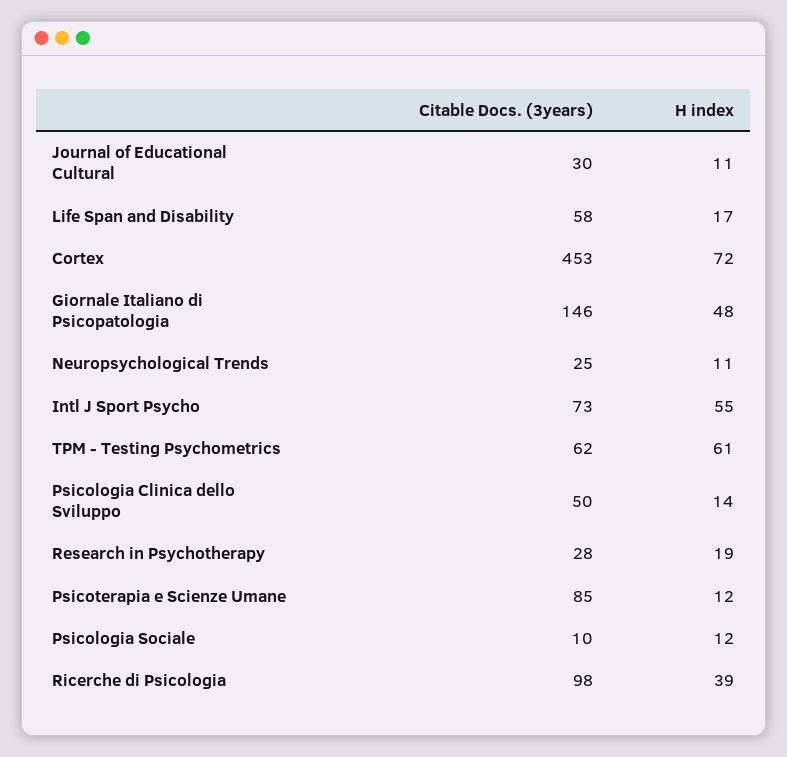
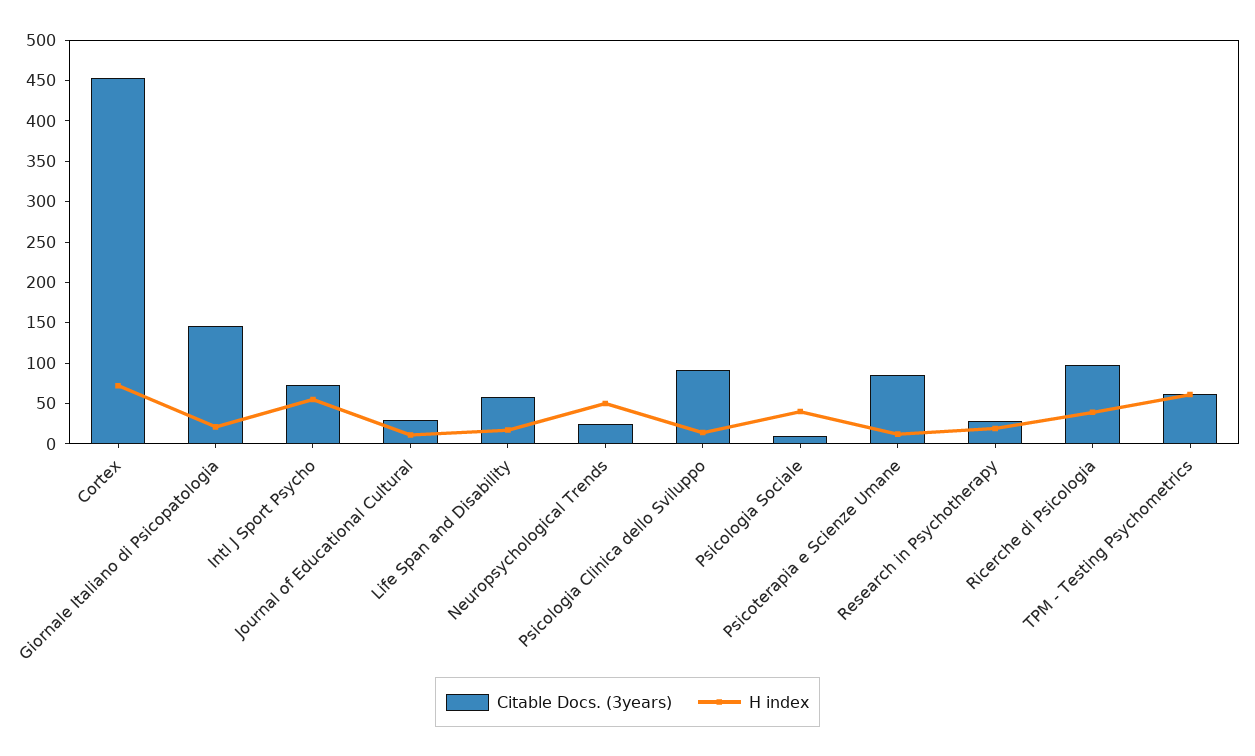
  {
    "Citable Docs. (3years)": {
      "Journal of Educational Cultural": 30,
      "Life Span and Disability": 58,
      "Cortex": 453,
      "Giornale Italiano di Psicopatologia": 146,
      "Neuropsychological Trends": 25,
      "Intl J Sport Psycho": 73,
      "TPM - Testing Psychometrics": 62,
-     "Psicologia Clinica dello Sviluppo": 50,
+     "Psicologia Clinica dello Sviluppo": 90,
      "Research in Psychotherapy": 28,
      "Psicoterapia e Scienze Umane": 85,
      "Psicologia Sociale": 10,
      "Ricerche di Psicologia": 98
    },
    "H index": {
      "Journal of Educational Cultural": 11,
      "Life Span and Disability": 17,
      "Cortex": 72,
-     "Giornale Italiano di Psicopatologia": 48,
+     "Giornale Italiano di Psicopatologia": 20,
-     "Neuropsychological Trends": 11,
+     "Neuropsychological Trends": 50,
      "Intl J Sport Psycho": 55,
      "TPM - Testing Psychometrics": 61,
      "Psicologia Clinica dello Sviluppo": 14,
      "Research in Psychotherapy": 19,
      "Psicoterapia e Scienze Umane": 12,
-     "Psicologia Sociale": 12,
+     "Psicologia Sociale": 40,
      "Ricerche di Psicologia": 39
    }
  }

